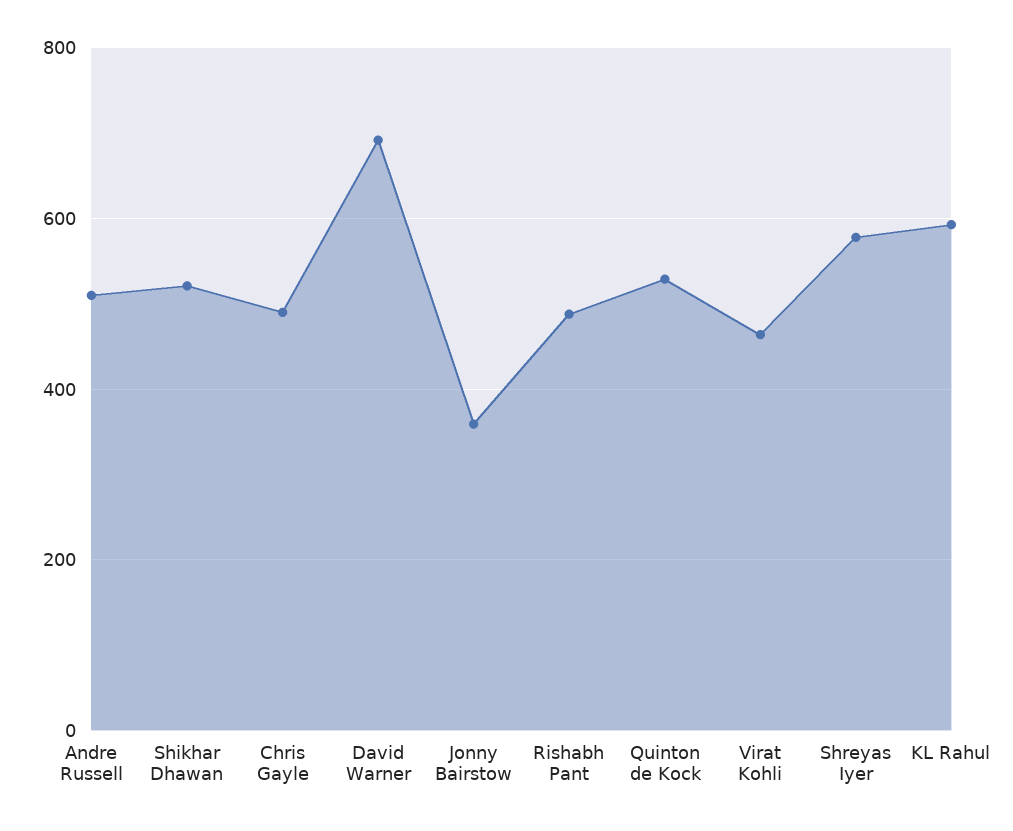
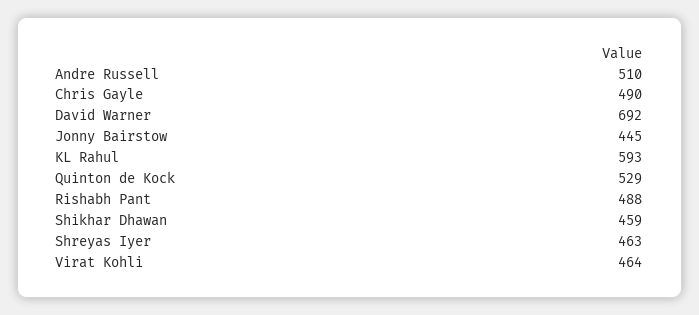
  {
    "Andre Russell": 510,
-   "Shikhar Dhawan": 520,
+   "Shikhar Dhawan": 459,
    "Chris Gayle": 490,
    "David Warner": 692,
-   "Jonny Bairstow": 360,
+   "Jonny Bairstow": 445,
    "Rishabh Pant": 488,
    "Quinton de Kock": 529,
    "Virat Kohli": 464,
-   "Shreyas Iyer": 580,
+   "Shreyas Iyer": 463,
    "KL Rahul": 593
  }

